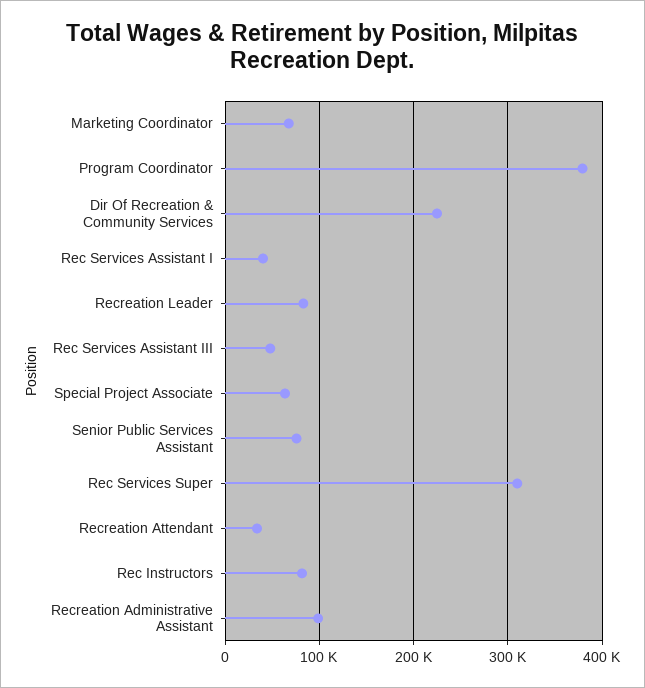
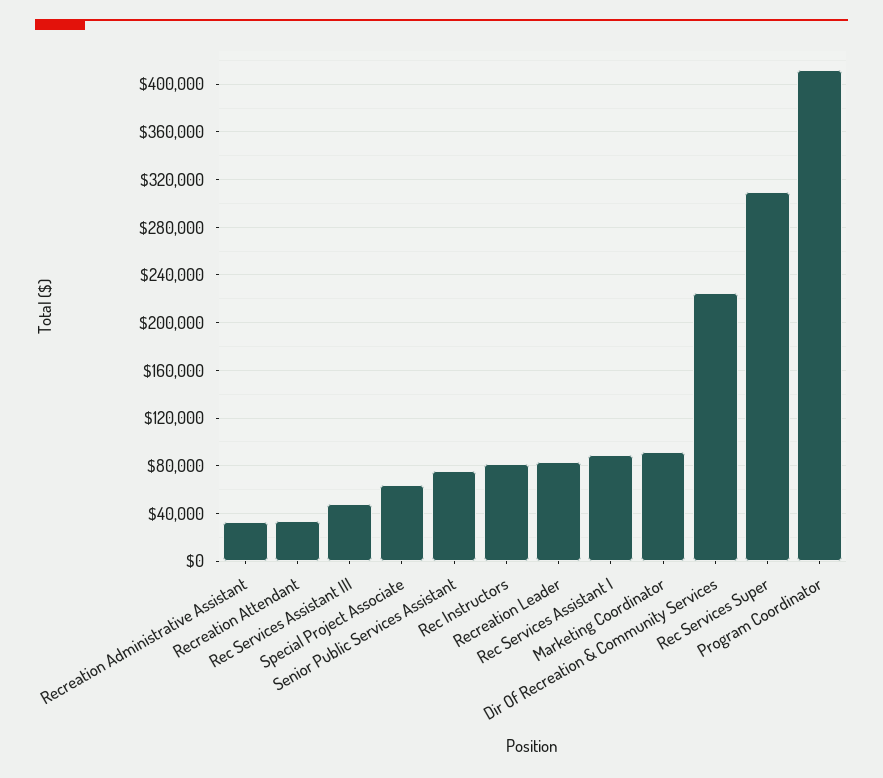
  {
-   "Marketing Coordinator": 70000,
+   "Marketing Coordinator": 90000,
-   "Program Coordinator": 380000,
+   "Program Coordinator": 410000,
    "Dir Of Recreation & Community Services": 220000,
-   "Rec Services Assistant I": 40000,
+   "Rec Services Assistant I": 90000,
    "Recreation Leader": 80000,
    "Rec Services Assistant III": 50000,
    "Special Project Associate": 60000,
    "Senior Public Services Assistant": 80000,
    "Rec Services Super": 310000,
    "Recreation Attendant": 30000,
    "Rec Instructors": 80000,
-   "Recreation Administrative Assistant": 100000
+   "Recreation Administrative Assistant": 30000
  }

